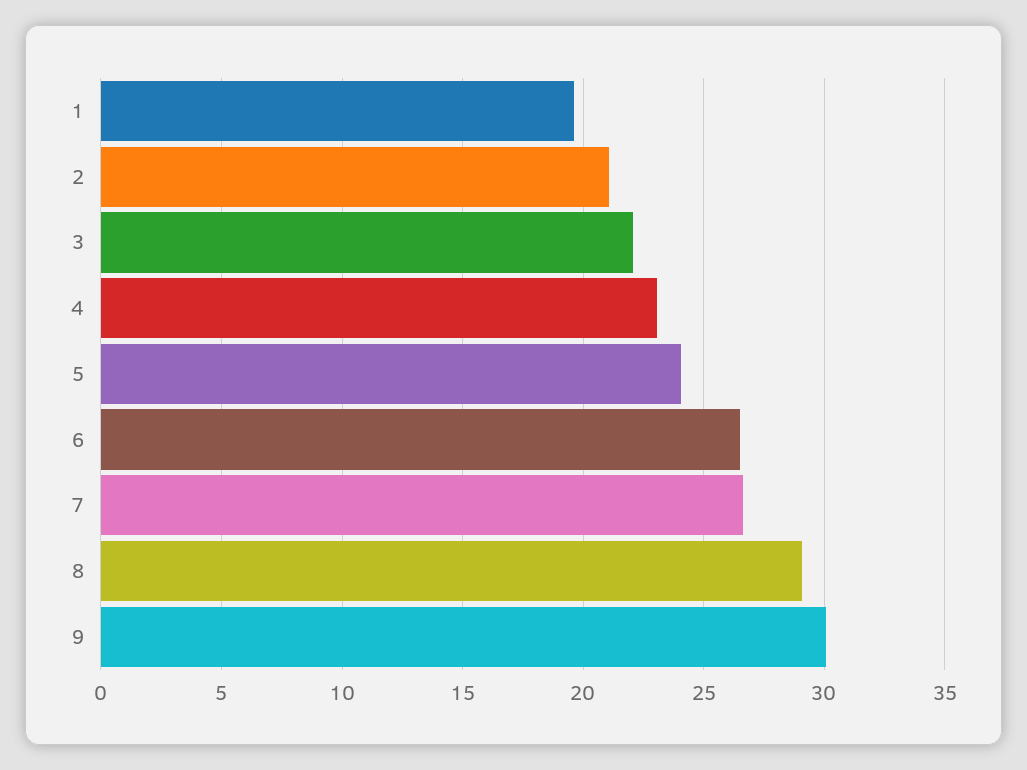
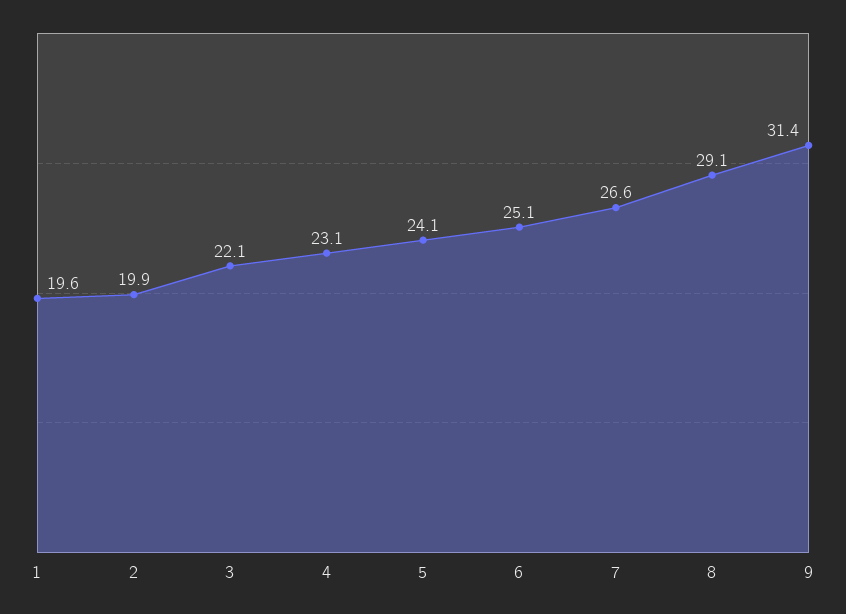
  {
    "1": 19.6,
-   "2": 21,
+   "2": 19.9,
    "3": 22.1,
    "4": 23.1,
    "5": 24.1,
-   "6": 26.5,
+   "6": 25.1,
    "7": 26.6,
    "8": 29.1,
-   "9": 30
+   "9": 31.4
  }

